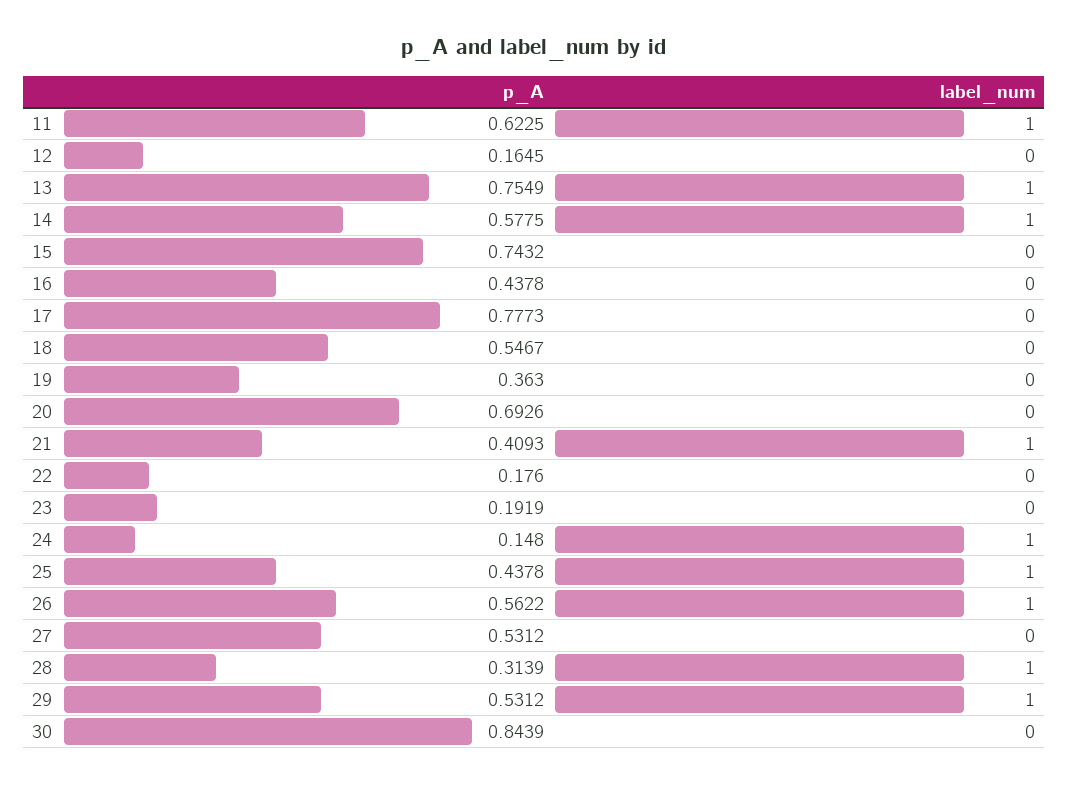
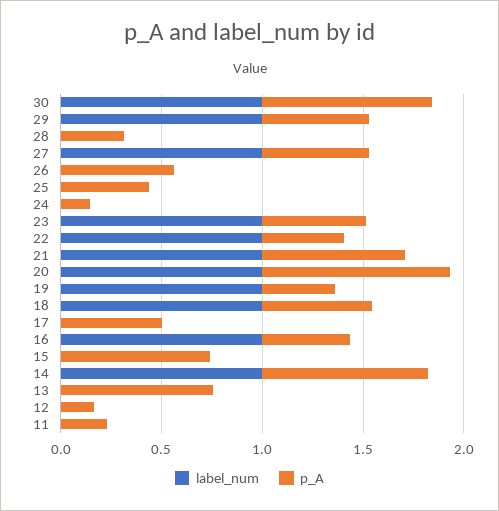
  {
    "p_A": {
-     "11": 0.6225,
+     "11": 0.2,
      "12": 0.1645,
      "13": 0.7549,
-     "14": 0.5775,
+     "14": 0.8,
      "15": 0.7432,
      "16": 0.4378,
-     "17": 0.7773,
+     "17": 0.5,
      "18": 0.5467,
      "19": 0.363,
-     "20": 0.6926,
+     "20": 0.9,
-     "21": 0.4093,
+     "21": 0.7,
-     "22": 0.176,
+     "22": 0.4,
-     "23": 0.1919,
+     "23": 0.5,
      "24": 0.148,
      "25": 0.4378,
      "26": 0.5622,
      "27": 0.5312,
      "28": 0.3139,
      "29": 0.5312,
      "30": 0.8439
    },
    "label_num": {
-     "11": 1,
+     "11": 0,
      "12": 0,
-     "13": 1,
+     "13": 0,
      "14": 1,
      "15": 0,
-     "16": 0,
+     "16": 1,
      "17": 0,
-     "18": 0,
+     "18": 1,
-     "19": 0,
+     "19": 1,
-     "20": 0,
+     "20": 1,
      "21": 1,
-     "22": 0,
+     "22": 1,
-     "23": 0,
+     "23": 1,
-     "24": 1,
+     "24": 0,
-     "25": 1,
+     "25": 0,
-     "26": 1,
+     "26": 0,
-     "27": 0,
+     "27": 1,
-     "28": 1,
+     "28": 0,
      "29": 1,
-     "30": 0
+     "30": 1
    }
  }

